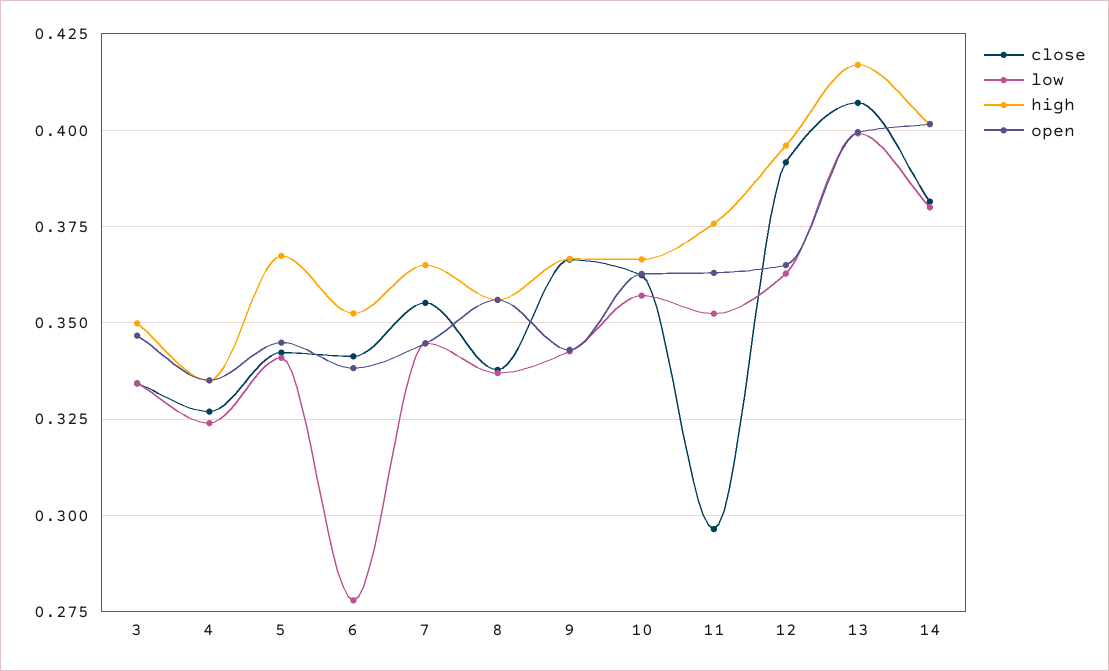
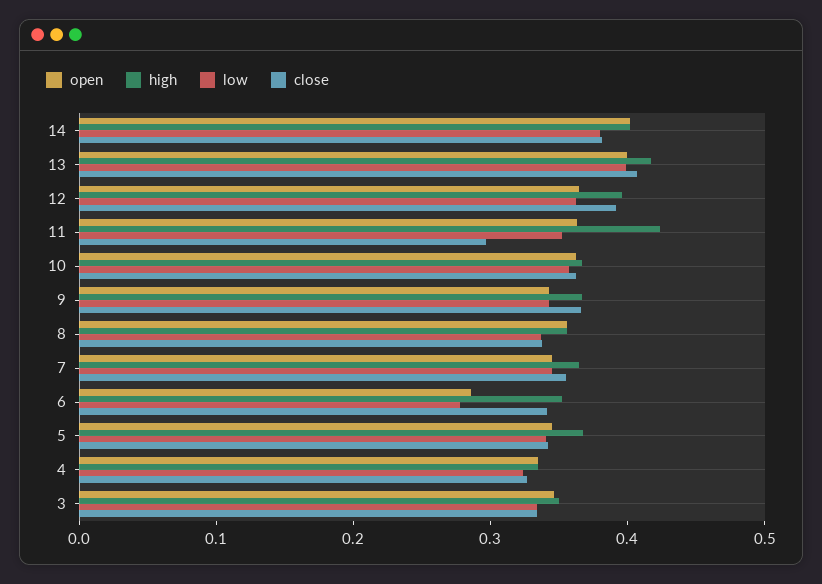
  {
    "close": {
      "3": 0.335,
      "4": 0.3275,
      "5": 0.3425,
      "6": 0.3425,
      "7": 0.355,
      "8": 0.3375,
      "9": 0.3675,
      "10": 0.3625,
      "11": 0.2975,
      "12": 0.3925,
      "13": 0.4075,
      "14": 0.3825
    },
    "low": {
      "3": 0.335,
      "4": 0.325,
      "5": 0.34,
      "6": 0.2775,
      "7": 0.345,
      "8": 0.3375,
      "9": 0.3425,
      "10": 0.3575,
      "11": 0.3525,
      "12": 0.3625,
      "13": 0.4,
      "14": 0.38
    },
    "high": {
      "3": 0.35,
      "4": 0.335,
      "5": 0.3675,
      "6": 0.3525,
      "7": 0.365,
      "8": 0.355,
      "9": 0.3675,
      "10": 0.3675,
-     "11": 0.375,
+     "11": 0.42,
      "12": 0.395,
      "13": 0.4175,
      "14": 0.4025
    },
    "open": {
      "3": 0.3475,
      "4": 0.335,
      "5": 0.345,
-     "6": 0.3375,
+     "6": 0.28,
      "7": 0.345,
      "8": 0.355,
      "9": 0.3425,
      "10": 0.3625,
      "11": 0.3625,
      "12": 0.365,
      "13": 0.4,
      "14": 0.4025
    }
  }

